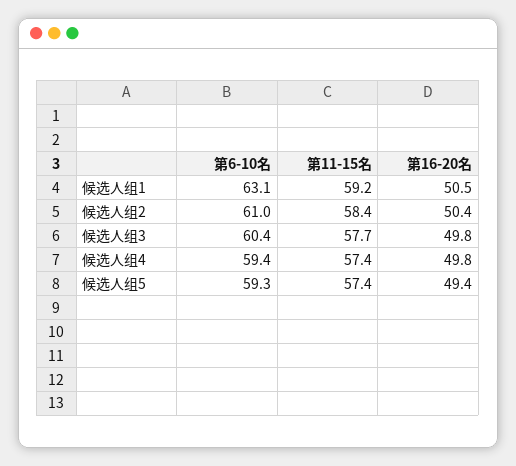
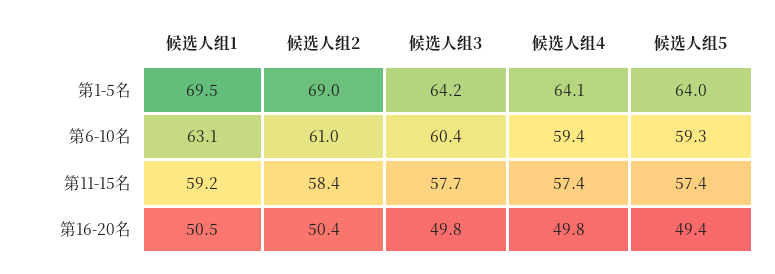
  {
    "第6-10名": {
      "候选人组1": 63.1,
      "候选人组2": 61,
      "候选人组3": 60.4,
      "候选人组4": 59.4,
      "候选人组5": 59.3
    },
    "第11-15名": {
      "候选人组1": 59.2,
      "候选人组2": 58.4,
      "候选人组3": 57.7,
      "候选人组4": 57.4,
      "候选人组5": 57.4
    },
    "第16-20名": {
      "候选人组1": 50.5,
      "候选人组2": 50.4,
      "候选人组3": 49.8,
      "候选人组4": 49.8,
      "候选人组5": 49.4
-   }
+   },
+   "第1-5名": {
+     "候选人组1": 69.5,
+     "候选人组2": 69,
+     "候选人组3": 64.2,
+     "候选人组4": 64.1,
+     "候选人组5": 64
+   }
  }

